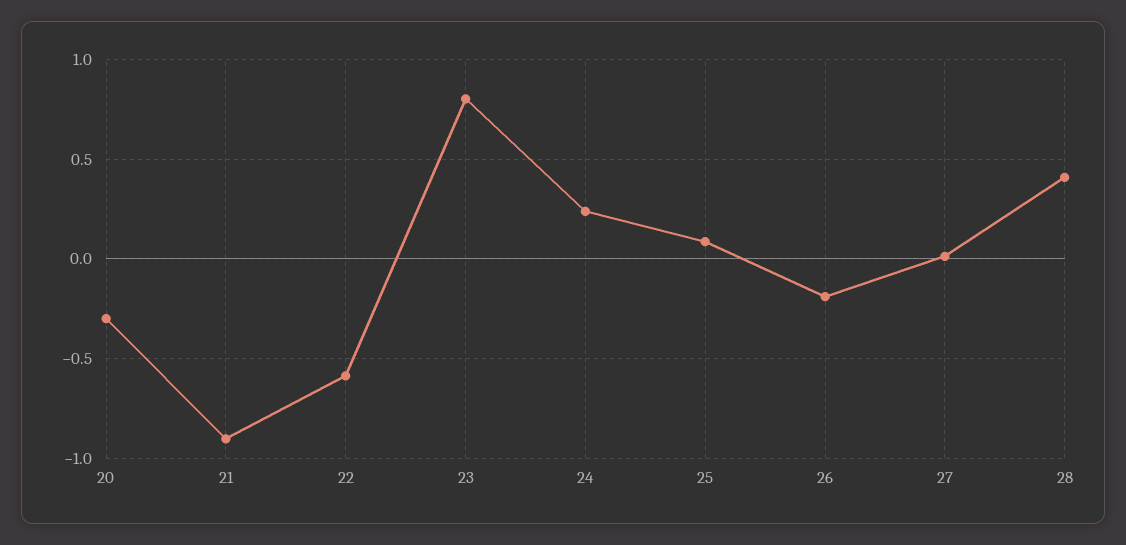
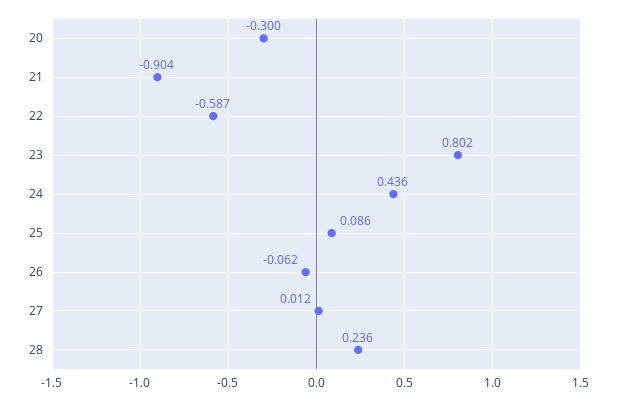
  {
    "20": -0.3,
    "21": -0.904,
    "22": -0.587,
    "23": 0.802,
-   "24": 0.25,
+   "24": 0.436,
    "25": 0.086,
-   "26": -0.2,
+   "26": -0.062,
    "27": 0.012,
-   "28": 0.4
+   "28": 0.236
  }

